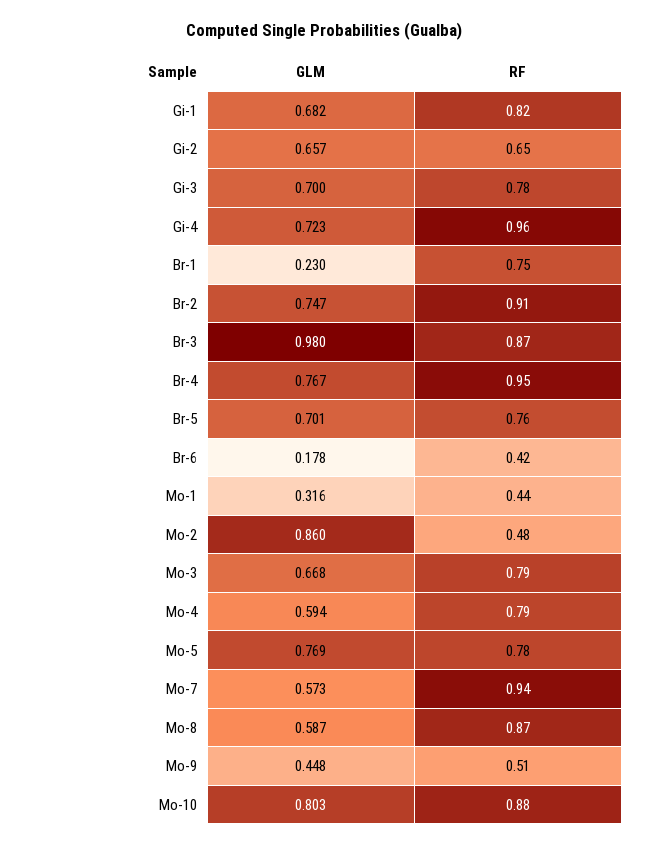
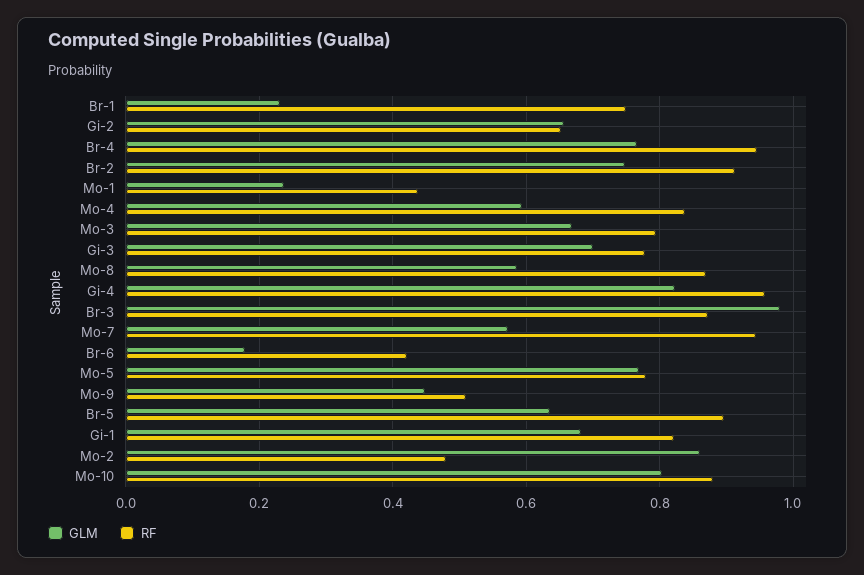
  {
    "GLM": {
      "Gi-1": 0.682,
      "Gi-2": 0.657,
      "Gi-3": 0.7,
-     "Gi-4": 0.723,
+     "Gi-4": 0.82,
      "Br-1": 0.23,
      "Br-2": 0.747,
      "Br-3": 0.98,
      "Br-4": 0.767,
-     "Br-5": 0.701,
+     "Br-5": 0.64,
      "Br-6": 0.178,
-     "Mo-1": 0.316,
+     "Mo-1": 0.24,
      "Mo-2": 0.86,
      "Mo-3": 0.668,
      "Mo-4": 0.594,
      "Mo-5": 0.769,
      "Mo-7": 0.573,
      "Mo-8": 0.587,
      "Mo-9": 0.448,
      "Mo-10": 0.803
    },
    "RF": {
      "Gi-1": 0.82,
      "Gi-2": 0.65,
      "Gi-3": 0.78,
      "Gi-4": 0.96,
      "Br-1": 0.75,
      "Br-2": 0.91,
      "Br-3": 0.87,
      "Br-4": 0.95,
-     "Br-5": 0.76,
+     "Br-5": 0.9,
      "Br-6": 0.42,
      "Mo-1": 0.44,
      "Mo-2": 0.48,
      "Mo-3": 0.79,
-     "Mo-4": 0.79,
+     "Mo-4": 0.84,
      "Mo-5": 0.78,
      "Mo-7": 0.94,
      "Mo-8": 0.87,
      "Mo-9": 0.51,
      "Mo-10": 0.88
    }
  }

